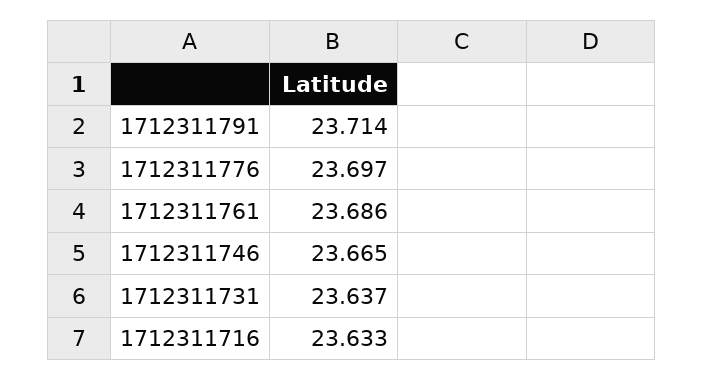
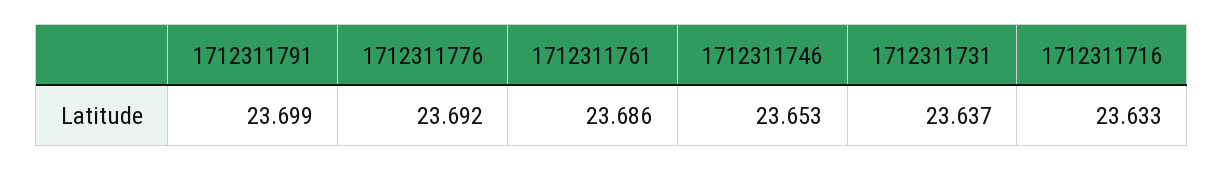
  {
-   "1712311791": 23.714,
+   "1712311791": 23.699,
-   "1712311776": 23.697,
+   "1712311776": 23.692,
    "1712311761": 23.686,
-   "1712311746": 23.665,
+   "1712311746": 23.653,
    "1712311731": 23.637,
    "1712311716": 23.633
  }

